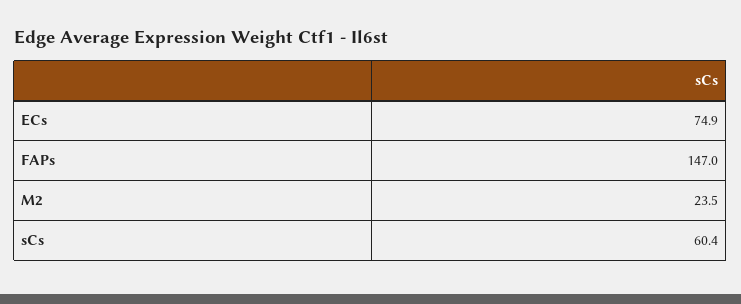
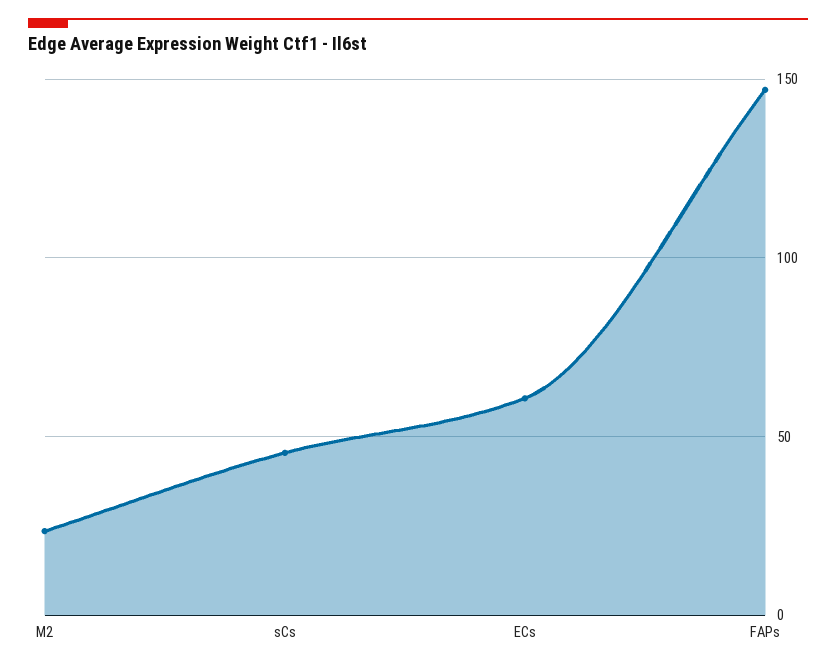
  {
-   "ECs": 74.9,
+   "ECs": 60,
    "FAPs": 147,
    "M2": 23.5,
-   "sCs": 60.4
+   "sCs": 45
  }

